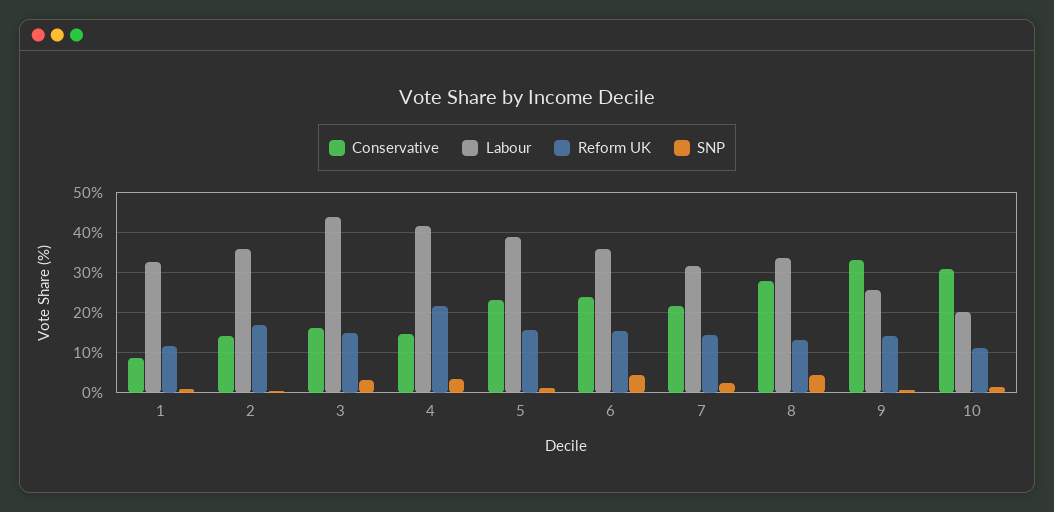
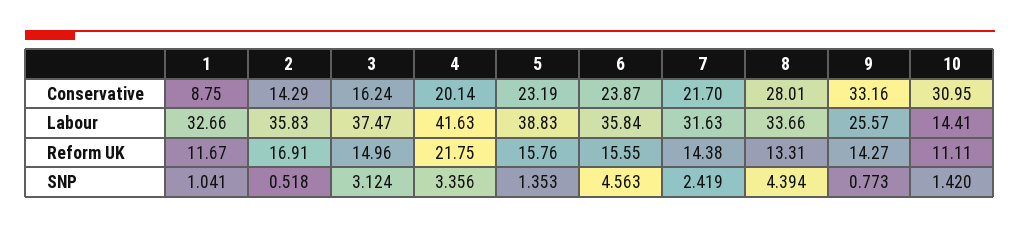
  {
    "Conservative": {
      "1": 8.75,
      "2": 14.29,
      "3": 16.24,
-     "4": 14,
+     "4": 20.14,
      "5": 23.19,
      "6": 23.87,
      "7": 21.7,
      "8": 28.01,
      "9": 33.16,
      "10": 30.95
    },
    "Labour": {
      "1": 32.66,
      "2": 35.83,
-     "3": 44,
+     "3": 37.47,
      "4": 41.63,
      "5": 38.83,
      "6": 35.84,
      "7": 31.63,
      "8": 33.66,
      "9": 25.57,
-     "10": 20
+     "10": 14.41
    },
    "Reform UK": {
      "1": 11.67,
      "2": 16.91,
      "3": 14.96,
      "4": 21.75,
      "5": 15.76,
      "6": 15.55,
      "7": 14.38,
      "8": 13.31,
      "9": 14.27,
      "10": 11.11
    },
    "SNP": {
      "1": 1.041,
      "2": 0.518,
      "3": 3.124,
      "4": 3.356,
      "5": 1.353,
      "6": 4.563,
      "7": 2.419,
      "8": 4.394,
      "9": 0.773,
      "10": 1.42
    }
  }

